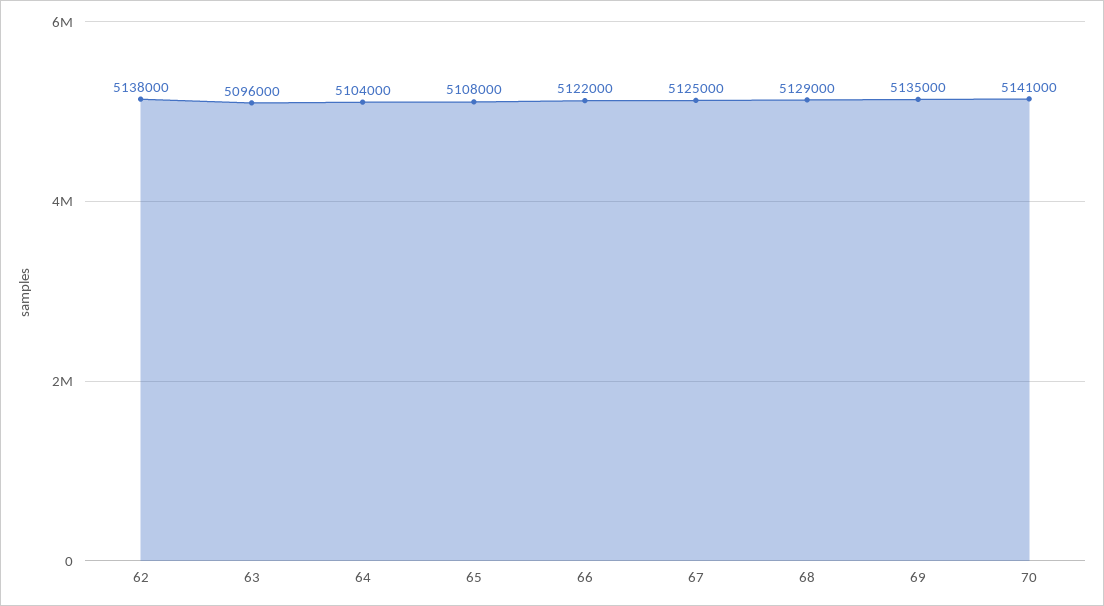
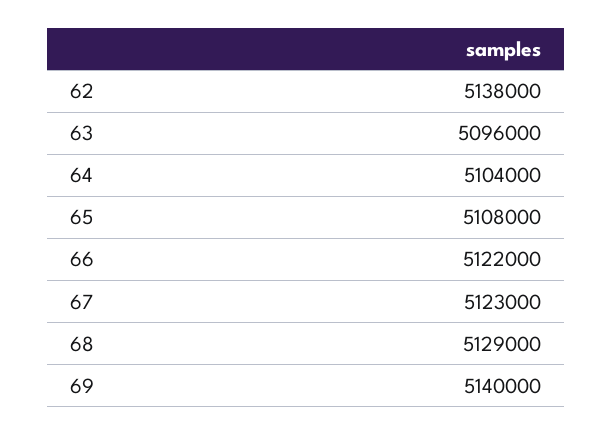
  {
    "62": 5138000,
    "63": 5096000,
    "64": 5104000,
    "65": 5108000,
    "66": 5122000,
-   "67": 5125000,
+   "67": 5123000,
    "68": 5129000,
-   "69": 5135000,
+   "69": 5140000
-   "70": 5141000
  }

